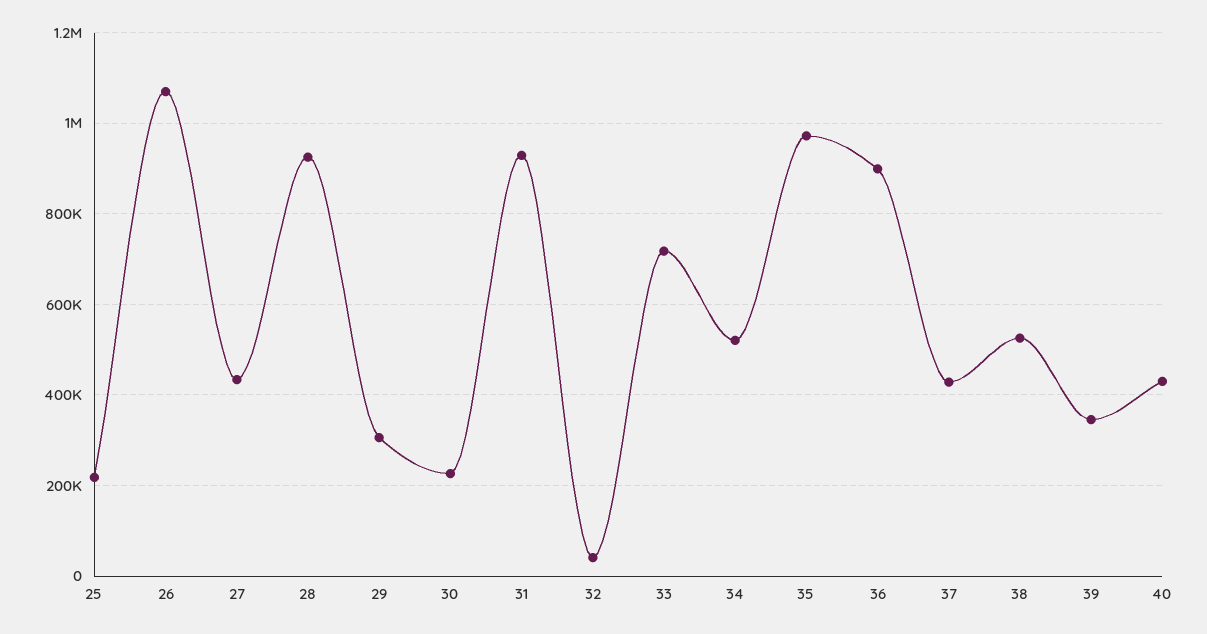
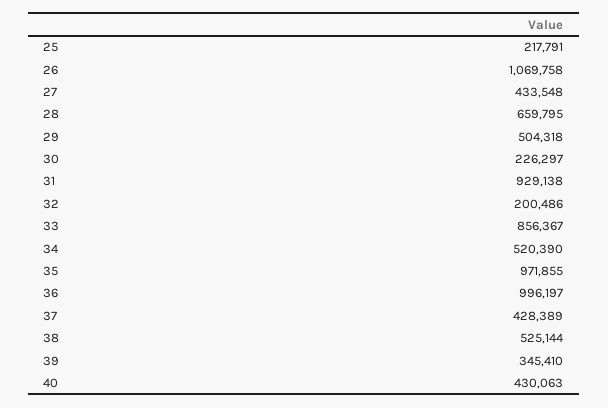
  {
    "25": 217791,
    "26": 1069758,
    "27": 433548,
-   "28": 920000,
+   "28": 659795,
-   "29": 300000,
+   "29": 504318,
    "30": 226297,
    "31": 929138,
-   "32": 40000,
+   "32": 200486,
-   "33": 720000,
+   "33": 856367,
    "34": 520390,
    "35": 971855,
-   "36": 900000,
+   "36": 996197,
    "37": 428389,
    "38": 525144,
    "39": 345410,
    "40": 430063
  }

